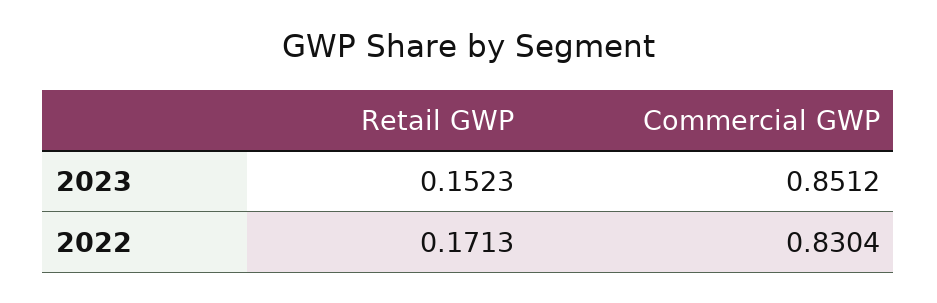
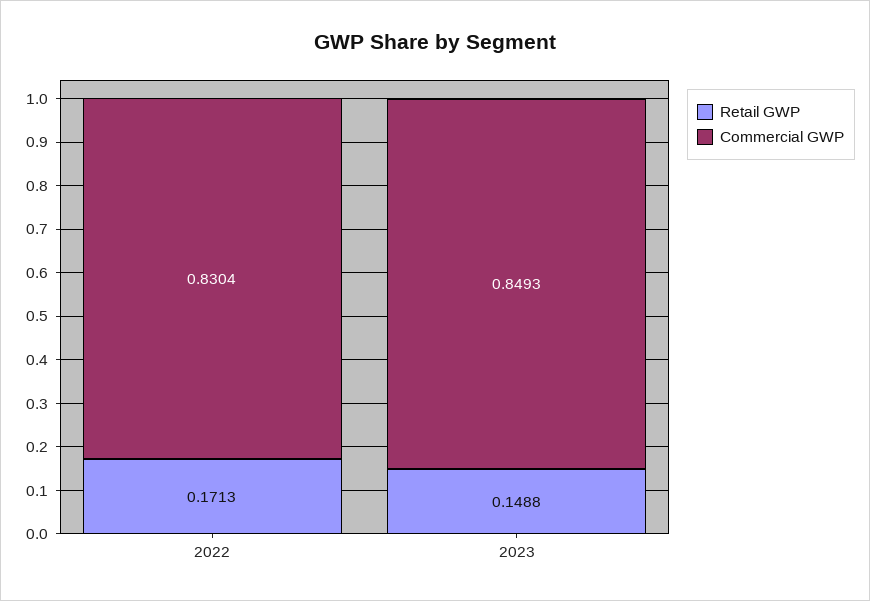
  {
    "Retail GWP": {
-     "2023": 0.1523,
+     "2023": 0.1488,
      "2022": 0.1713
    },
    "Commercial GWP": {
-     "2023": 0.8512,
+     "2023": 0.8493,
      "2022": 0.8304
    }
  }

